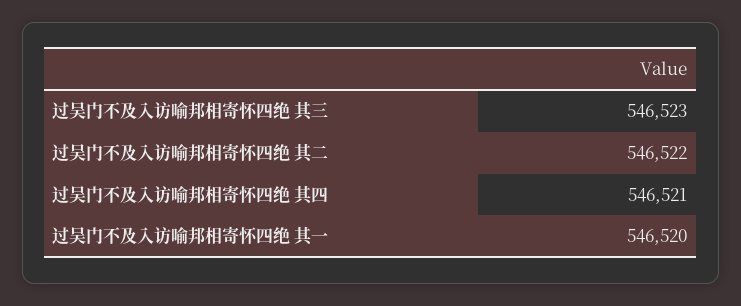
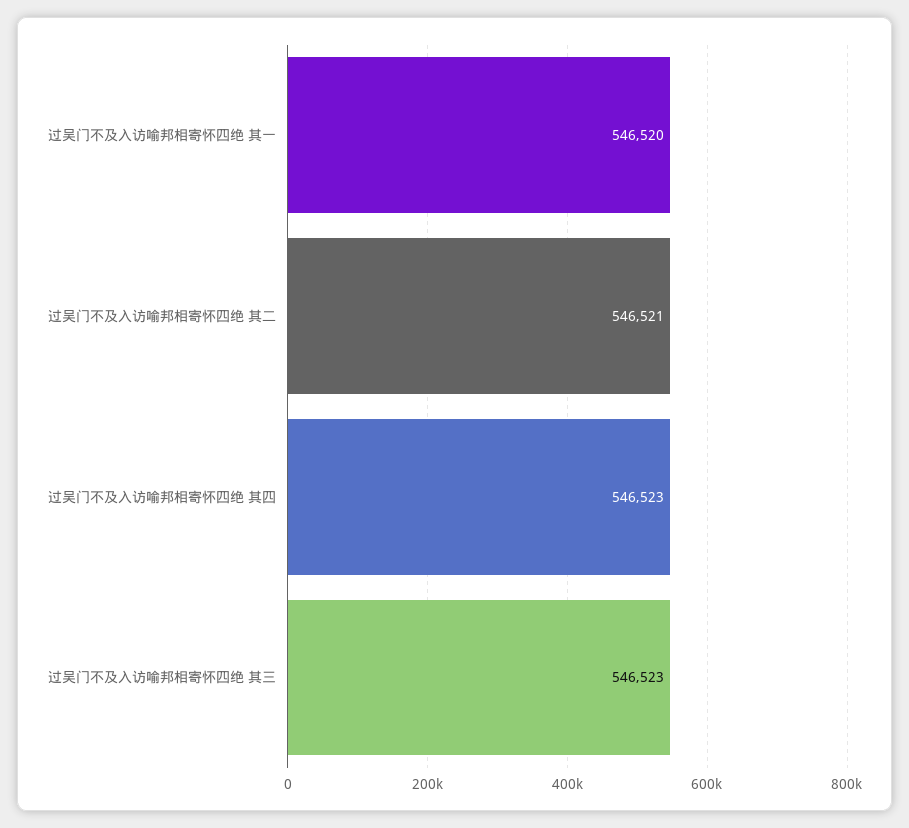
  {
    "过吴门不及入访喻邦相寄怀四绝 其三": 546523,
-   "过吴门不及入访喻邦相寄怀四绝 其二": 546522,
+   "过吴门不及入访喻邦相寄怀四绝 其二": 546521,
-   "过吴门不及入访喻邦相寄怀四绝 其四": 546521,
+   "过吴门不及入访喻邦相寄怀四绝 其四": 546523,
    "过吴门不及入访喻邦相寄怀四绝 其一": 546520
  }

